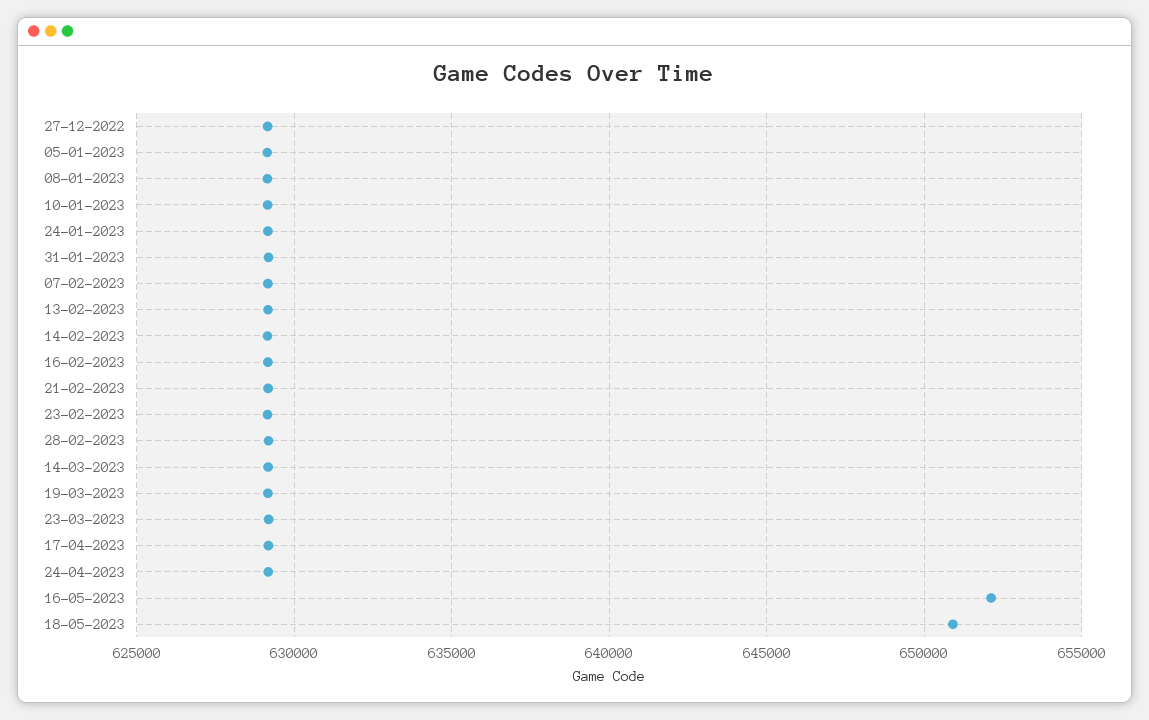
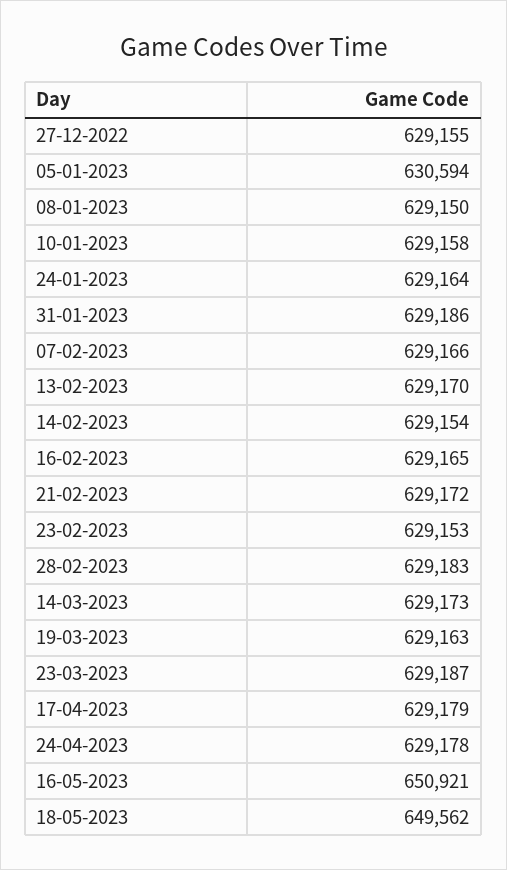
  {
    "27-12-2022": 629155,
-   "05-01-2023": 629000,
+   "05-01-2023": 630594,
    "08-01-2023": 629150,
    "10-01-2023": 629158,
    "24-01-2023": 629164,
    "31-01-2023": 629186,
    "07-02-2023": 629166,
    "13-02-2023": 629170,
    "14-02-2023": 629154,
    "16-02-2023": 629165,
    "21-02-2023": 629172,
    "23-02-2023": 629153,
    "28-02-2023": 629183,
    "14-03-2023": 629173,
    "19-03-2023": 629163,
    "23-03-2023": 629187,
    "17-04-2023": 629179,
    "24-04-2023": 629178,
-   "16-05-2023": 652000,
+   "16-05-2023": 650921,
-   "18-05-2023": 651000
+   "18-05-2023": 649562
  }

